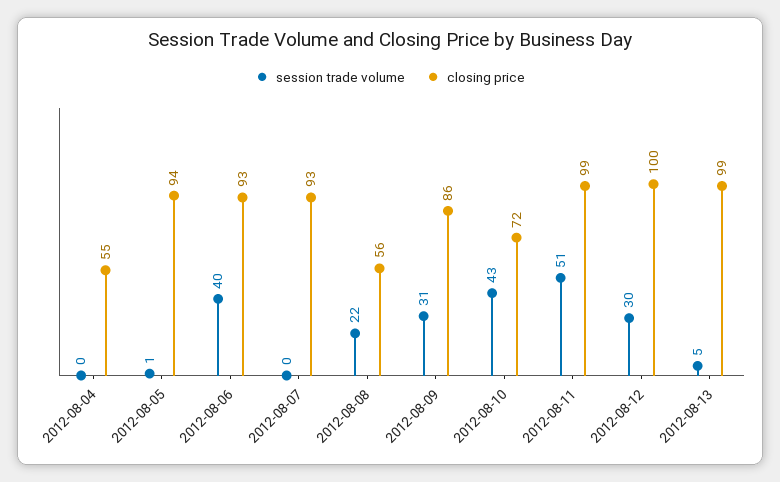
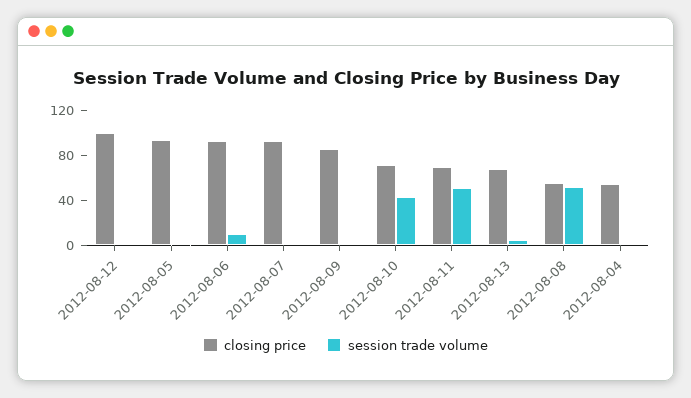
  {
    "session trade volume": {
      "2012-08-04": 0,
      "2012-08-05": 1,
-     "2012-08-06": 40,
+     "2012-08-06": 10,
      "2012-08-07": 0,
-     "2012-08-08": 22,
+     "2012-08-08": 50,
-     "2012-08-09": 31,
+     "2012-08-09": 0,
      "2012-08-10": 43,
      "2012-08-11": 51,
-     "2012-08-12": 30,
+     "2012-08-12": 0,
      "2012-08-13": 5
    },
    "closing price": {
      "2012-08-04": 55,
      "2012-08-05": 94,
      "2012-08-06": 93,
      "2012-08-07": 93,
      "2012-08-08": 56,
      "2012-08-09": 86,
      "2012-08-10": 72,
-     "2012-08-11": 99,
+     "2012-08-11": 70,
      "2012-08-12": 100,
-     "2012-08-13": 99
+     "2012-08-13": 70
    }
  }

